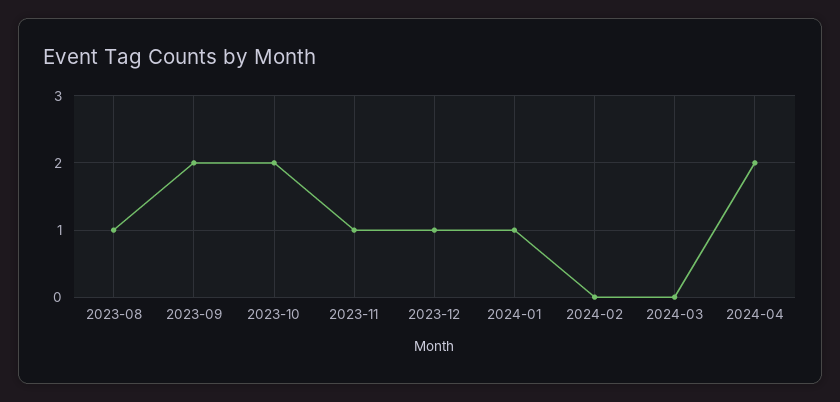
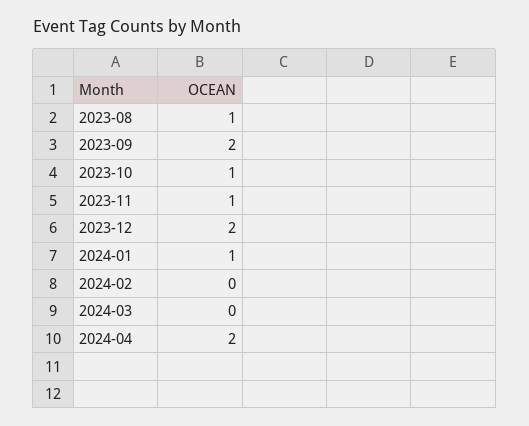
  {
    "2023-08": 1,
    "2023-09": 2,
-   "2023-10": 2,
+   "2023-10": 1,
    "2023-11": 1,
-   "2023-12": 1,
+   "2023-12": 2,
    "2024-01": 1,
    "2024-02": 0,
    "2024-03": 0,
    "2024-04": 2
  }

